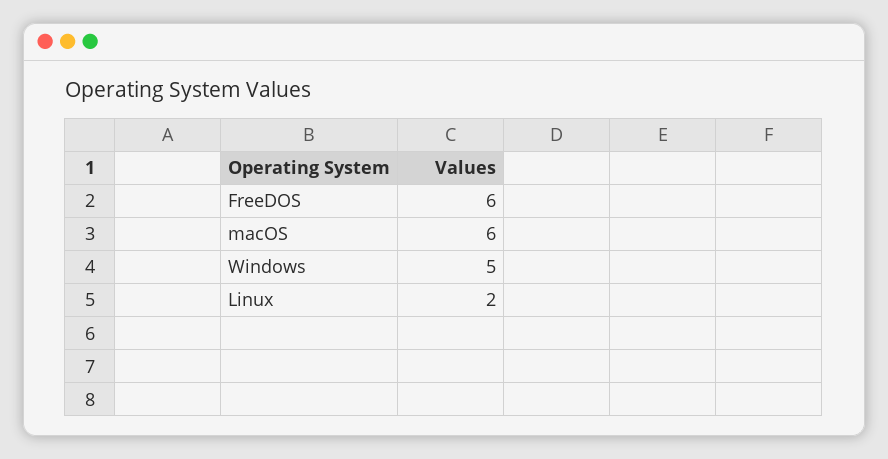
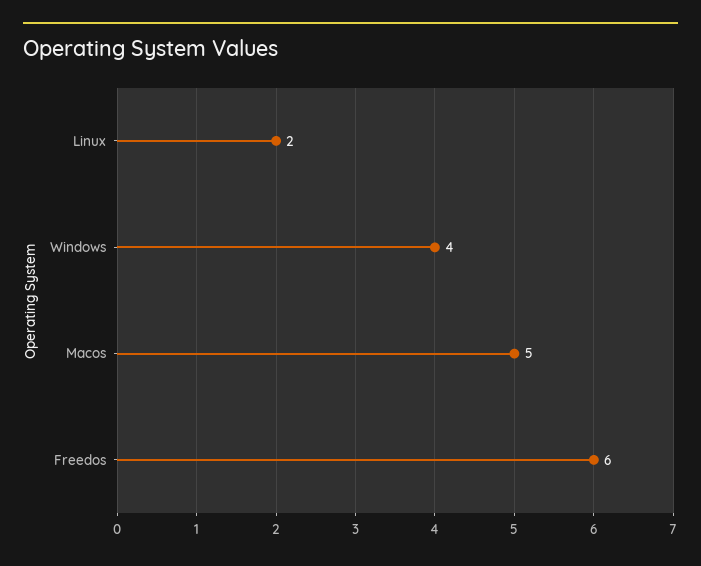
  {
    "FreeDOS": 6,
-   "macOS": 6,
+   "macOS": 5,
-   "Windows": 5,
+   "Windows": 4,
    "Linux": 2
  }

